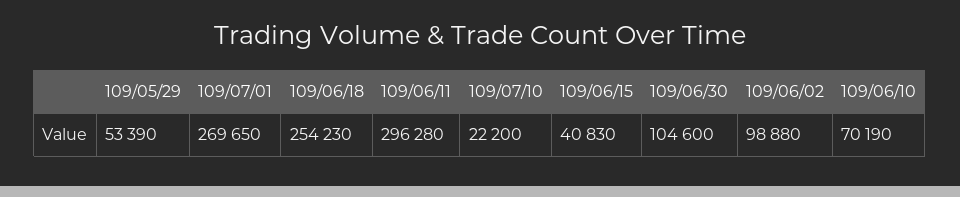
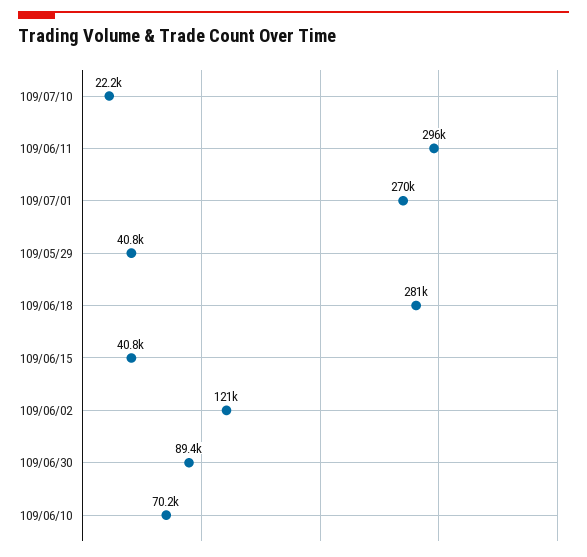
  {
-   "109/05/29": 53390,
+   "109/05/29": 40800,
    "109/07/01": 269650,
-   "109/06/18": 254230,
+   "109/06/18": 281000,
    "109/06/11": 296280,
    "109/07/10": 22200,
    "109/06/15": 40830,
-   "109/06/30": 104600,
+   "109/06/30": 89400,
-   "109/06/02": 98880,
+   "109/06/02": 121000,
    "109/06/10": 70190
  }

